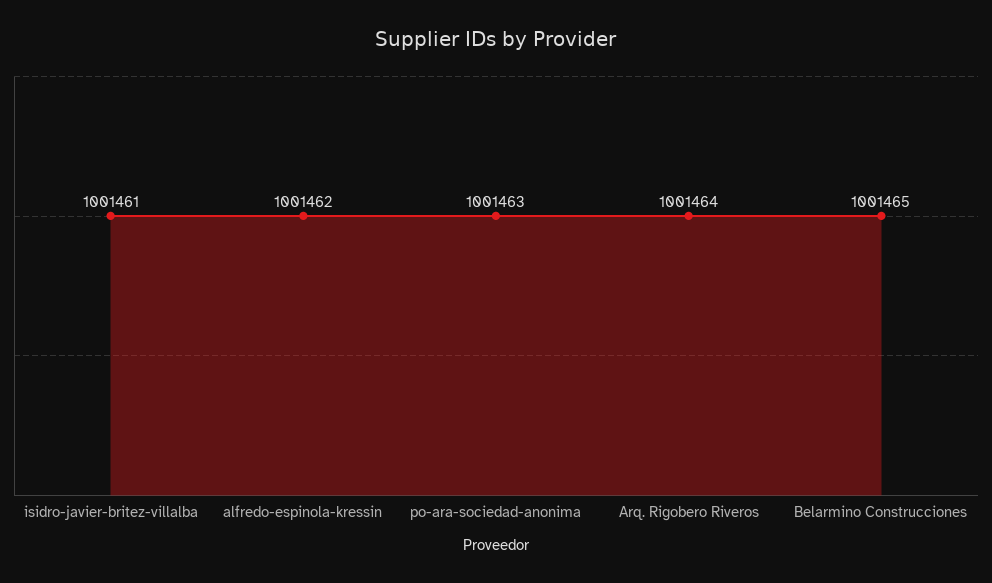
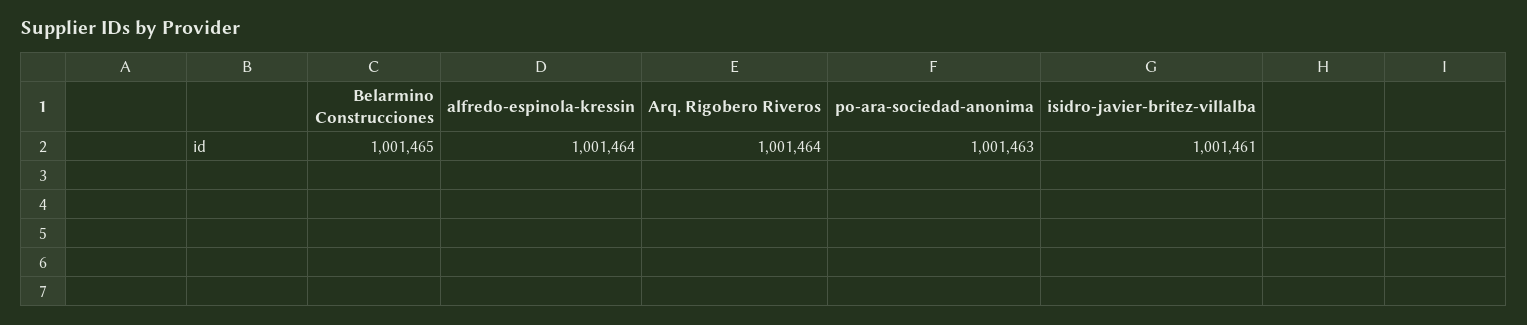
  {
    "isidro-javier-britez-villalba": 1001461,
-   "alfredo-espinola-kressin": 1001462,
+   "alfredo-espinola-kressin": 1001464,
    "po-ara-sociedad-anonima": 1001463,
    "Arq. Rigobero Riveros": 1001464,
    "Belarmino Construcciones": 1001465
  }

